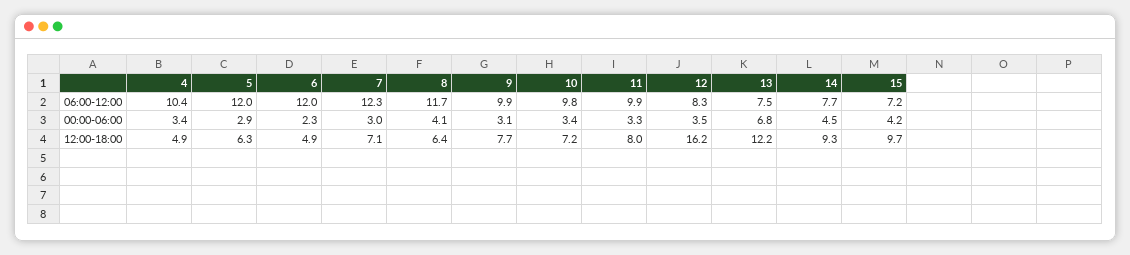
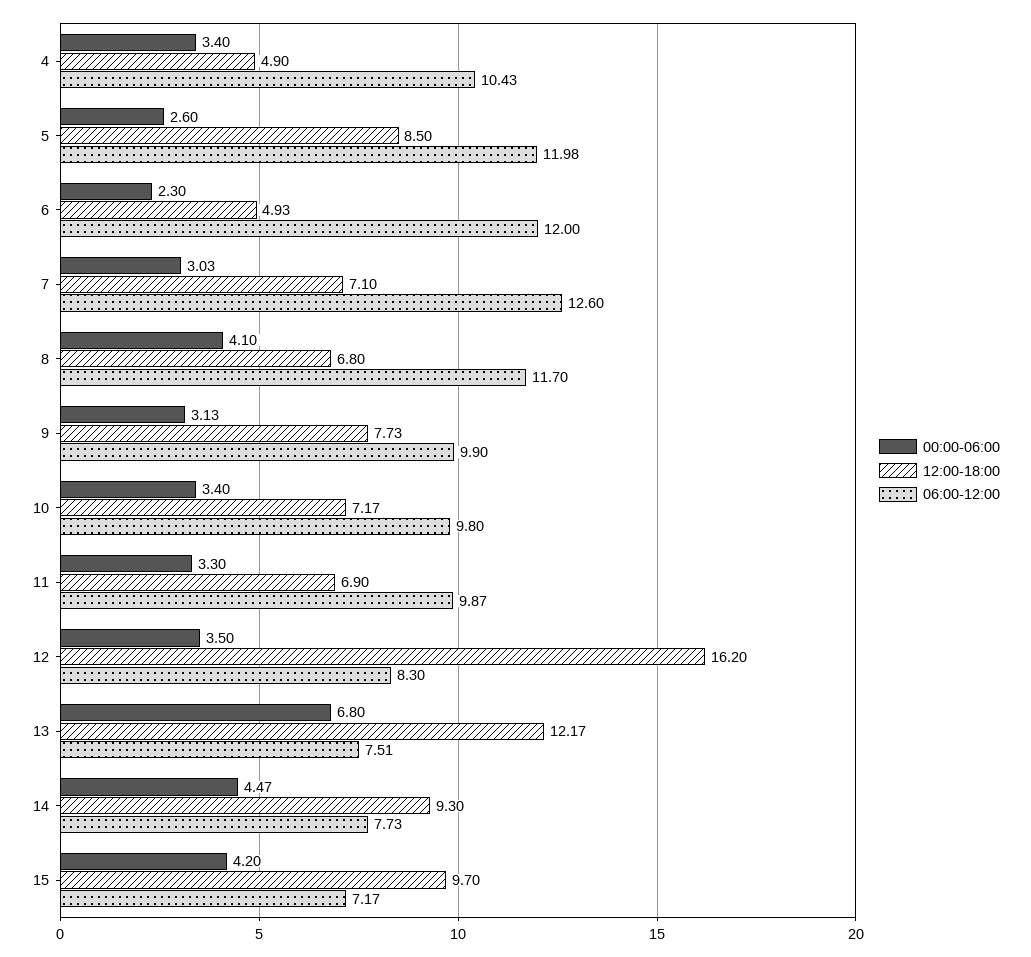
  {
    "06:00-12:00": {
      "4": 10.43,
      "5": 11.98,
      "6": 12,
-     "7": 12.3,
+     "7": 12.6,
      "8": 11.7,
      "9": 9.9,
      "10": 9.8,
      "11": 9.87,
      "12": 8.3,
      "13": 7.51,
      "14": 7.73,
      "15": 7.17
    },
    "00:00-06:00": {
      "4": 3.4,
-     "5": 2.9,
+     "5": 2.6,
      "6": 2.3,
      "7": 3.03,
      "8": 4.1,
      "9": 3.13,
      "10": 3.4,
      "11": 3.3,
      "12": 3.5,
      "13": 6.8,
      "14": 4.47,
      "15": 4.2
    },
    "12:00-18:00": {
      "4": 4.9,
-     "5": 6.3,
+     "5": 8.5,
      "6": 4.93,
      "7": 7.1,
-     "8": 6.4,
+     "8": 6.8,
      "9": 7.73,
      "10": 7.17,
-     "11": 8,
+     "11": 6.9,
      "12": 16.2,
      "13": 12.17,
      "14": 9.3,
      "15": 9.7
    }
  }

